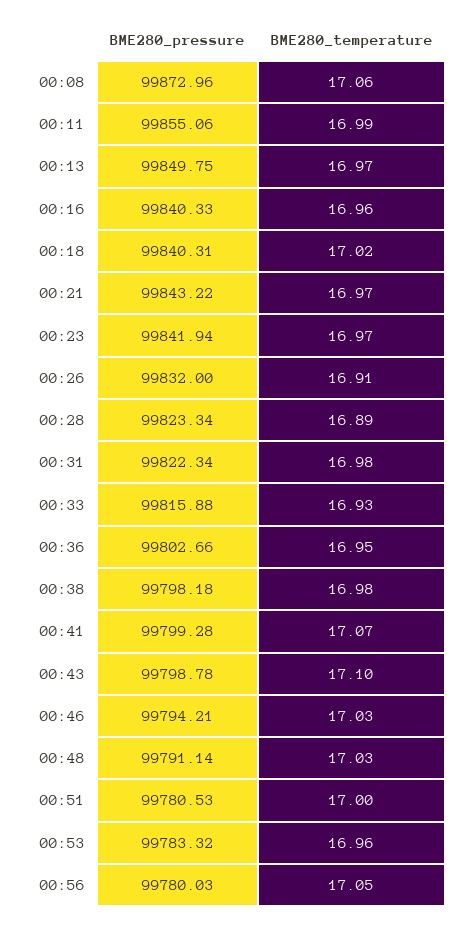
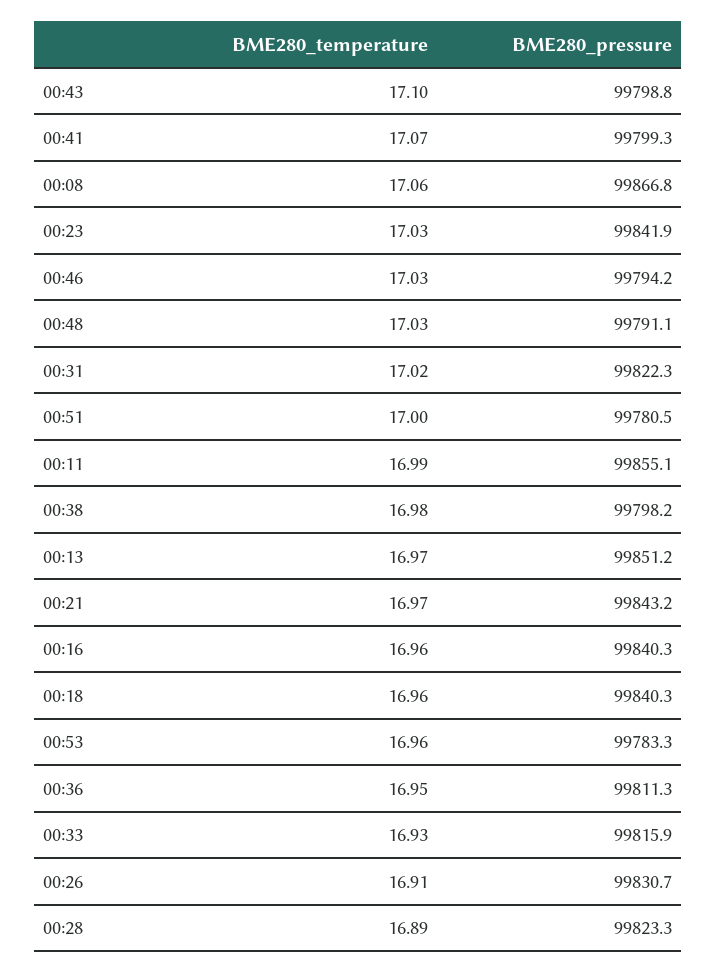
  {
    "BME280_pressure": {
-     "00:08": 99872.96,
+     "00:08": 99866.8,
      "00:11": 99855.06,
-     "00:13": 99849.75,
+     "00:13": 99851.2,
      "00:16": 99840.33,
      "00:18": 99840.31,
      "00:21": 99843.22,
      "00:23": 99841.94,
-     "00:26": 99832,
+     "00:26": 99830.7,
      "00:28": 99823.34,
      "00:31": 99822.34,
      "00:33": 99815.88,
-     "00:36": 99802.66,
+     "00:36": 99811.3,
      "00:38": 99798.18,
      "00:41": 99799.28,
      "00:43": 99798.78,
      "00:46": 99794.21,
      "00:48": 99791.14,
      "00:51": 99780.53,
-     "00:53": 99783.32,
+     "00:53": 99783.32
-     "00:56": 99780.03
    },
    "BME280_temperature": {
      "00:08": 17.06,
      "00:11": 16.99,
      "00:13": 16.97,
      "00:16": 16.96,
-     "00:18": 17.02,
+     "00:18": 16.96,
      "00:21": 16.97,
-     "00:23": 16.97,
+     "00:23": 17.03,
      "00:26": 16.91,
      "00:28": 16.89,
-     "00:31": 16.98,
+     "00:31": 17.02,
      "00:33": 16.93,
      "00:36": 16.95,
      "00:38": 16.98,
      "00:41": 17.07,
      "00:43": 17.1,
      "00:46": 17.03,
      "00:48": 17.03,
      "00:51": 17,
-     "00:53": 16.96,
+     "00:53": 16.96
-     "00:56": 17.05
    }
  }

